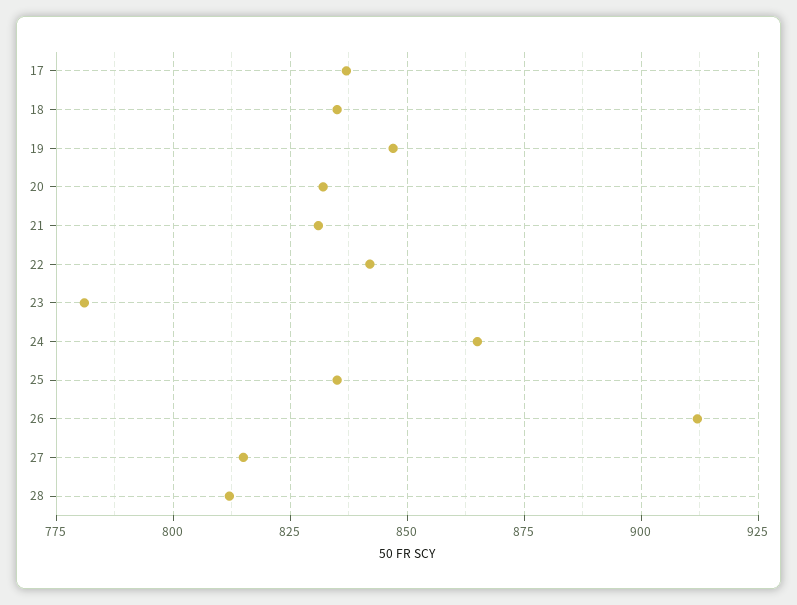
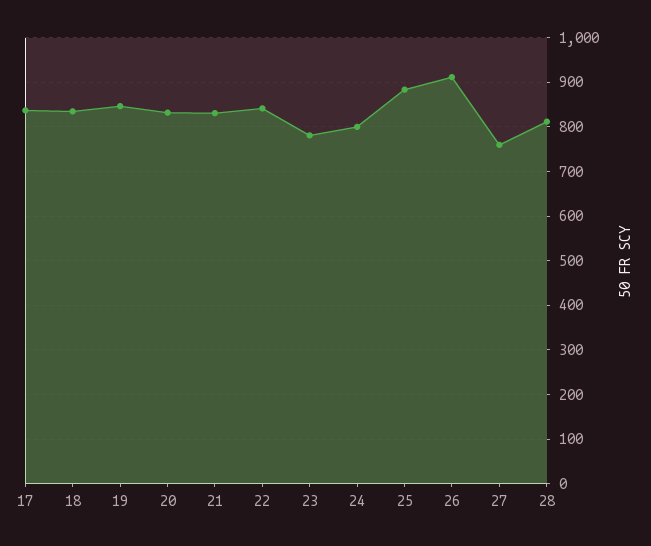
  {
    "17": 835,
    "18": 835,
    "19": 845,
    "20": 830,
    "21": 830,
    "22": 840,
    "23": 780,
-   "24": 865,
+   "24": 800,
-   "25": 835,
+   "25": 880,
    "26": 910,
-   "27": 815,
+   "27": 760,
    "28": 810
  }

